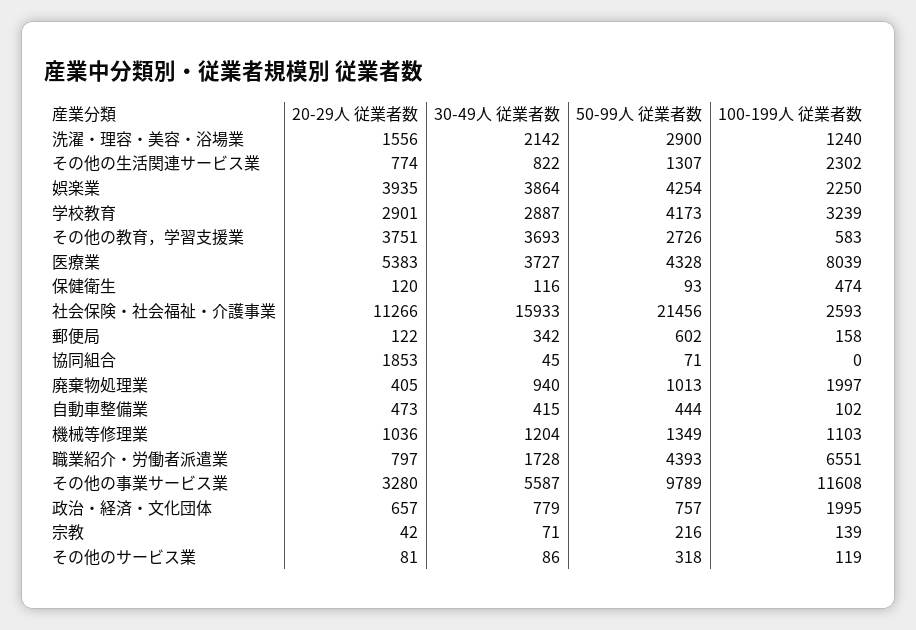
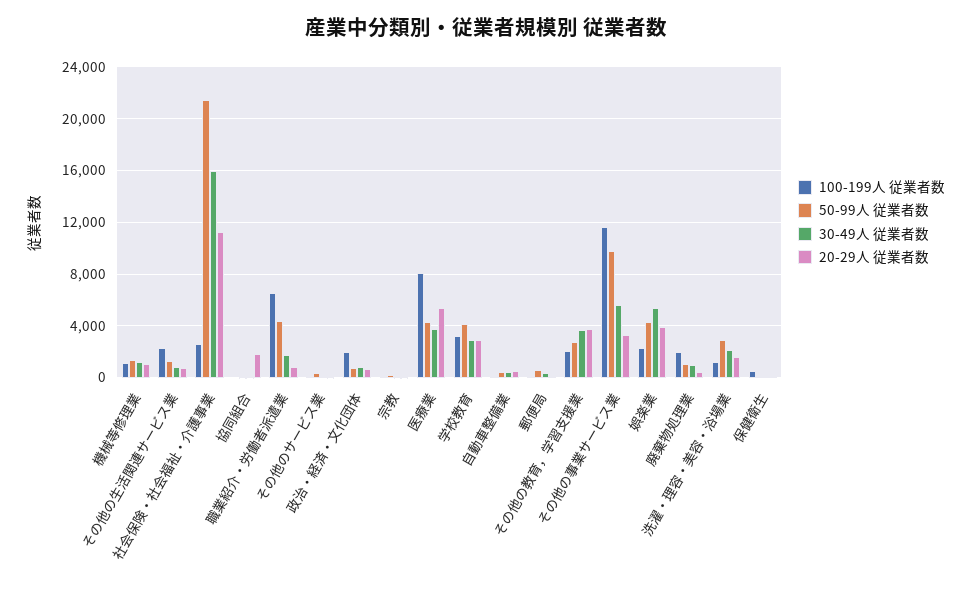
  {
    "20-29人 従業者数": {
      "洗濯・理容・美容・浴場業": 1556,
      "その他の生活関連サービス業": 774,
      "娯楽業": 3935,
      "学校教育": 2901,
      "その他の教育，学習支援業": 3751,
      "医療業": 5383,
      "保健衛生": 120,
      "社会保険・社会福祉・介護事業": 11266,
      "郵便局": 122,
      "協同組合": 1853,
      "廃棄物処理業": 405,
      "自動車整備業": 473,
      "機械等修理業": 1036,
      "職業紹介・労働者派遣業": 797,
      "その他の事業サービス業": 3280,
      "政治・経済・文化団体": 657,
      "宗教": 42,
      "その他のサービス業": 81
    },
    "30-49人 従業者数": {
      "洗濯・理容・美容・浴場業": 2142,
      "その他の生活関連サービス業": 822,
-     "娯楽業": 3864,
+     "娯楽業": 5500,
      "学校教育": 2887,
      "その他の教育，学習支援業": 3693,
      "医療業": 3727,
      "保健衛生": 116,
      "社会保険・社会福祉・介護事業": 15933,
      "郵便局": 342,
      "協同組合": 45,
      "廃棄物処理業": 940,
      "自動車整備業": 415,
      "機械等修理業": 1204,
      "職業紹介・労働者派遣業": 1728,
      "その他の事業サービス業": 5587,
      "政治・経済・文化団体": 779,
      "宗教": 71,
      "その他のサービス業": 86
    },
    "50-99人 従業者数": {
      "洗濯・理容・美容・浴場業": 2900,
      "その他の生活関連サービス業": 1307,
      "娯楽業": 4254,
      "学校教育": 4173,
      "その他の教育，学習支援業": 2726,
      "医療業": 4328,
      "保健衛生": 93,
      "社会保険・社会福祉・介護事業": 21456,
      "郵便局": 602,
      "協同組合": 71,
      "廃棄物処理業": 1013,
      "自動車整備業": 444,
      "機械等修理業": 1349,
      "職業紹介・労働者派遣業": 4393,
      "その他の事業サービス業": 9789,
      "政治・経済・文化団体": 757,
      "宗教": 216,
      "その他のサービス業": 318
    },
    "100-199人 従業者数": {
      "洗濯・理容・美容・浴場業": 1240,
      "その他の生活関連サービス業": 2302,
      "娯楽業": 2250,
      "学校教育": 3239,
-     "その他の教育，学習支援業": 583,
+     "その他の教育，学習支援業": 2000,
      "医療業": 8039,
      "保健衛生": 474,
      "社会保険・社会福祉・介護事業": 2593,
      "郵便局": 158,
      "協同組合": 0,
      "廃棄物処理業": 1997,
      "自動車整備業": 102,
      "機械等修理業": 1103,
      "職業紹介・労働者派遣業": 6551,
      "その他の事業サービス業": 11608,
      "政治・経済・文化団体": 1995,
      "宗教": 139,
      "その他のサービス業": 119
    }
  }

